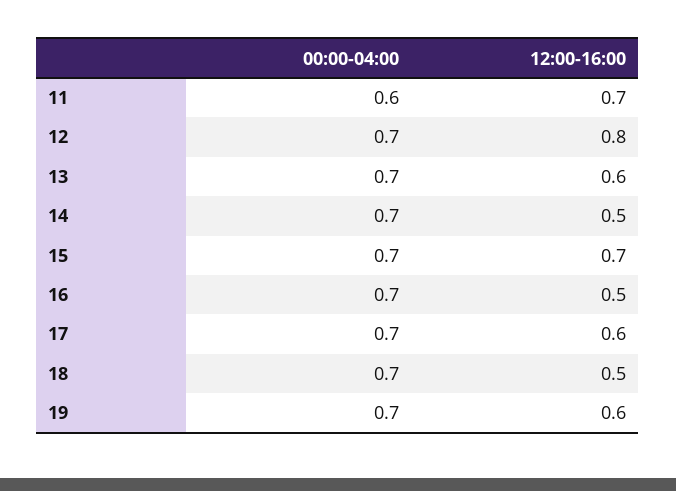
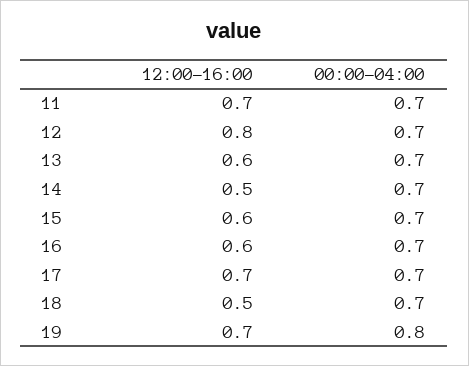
  {
    "00:00-04:00": {
-     "11": 0.6,
+     "11": 0.7,
      "12": 0.7,
      "13": 0.7,
      "14": 0.7,
      "15": 0.7,
      "16": 0.7,
      "17": 0.7,
      "18": 0.7,
-     "19": 0.7
+     "19": 0.8
    },
    "12:00-16:00": {
      "11": 0.7,
      "12": 0.8,
      "13": 0.6,
      "14": 0.5,
-     "15": 0.7,
+     "15": 0.6,
-     "16": 0.5,
+     "16": 0.6,
-     "17": 0.6,
+     "17": 0.7,
      "18": 0.5,
-     "19": 0.6
+     "19": 0.7
    }
  }

